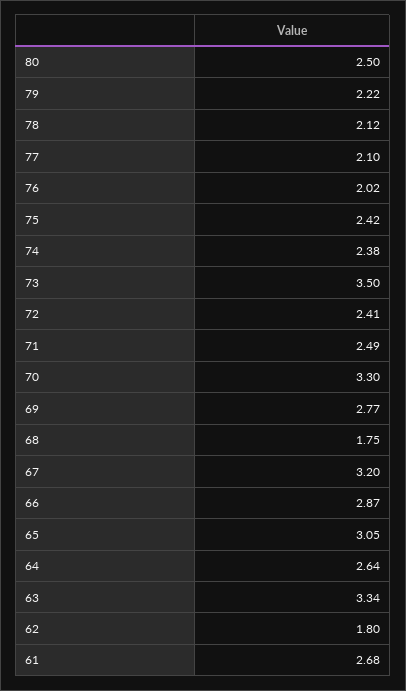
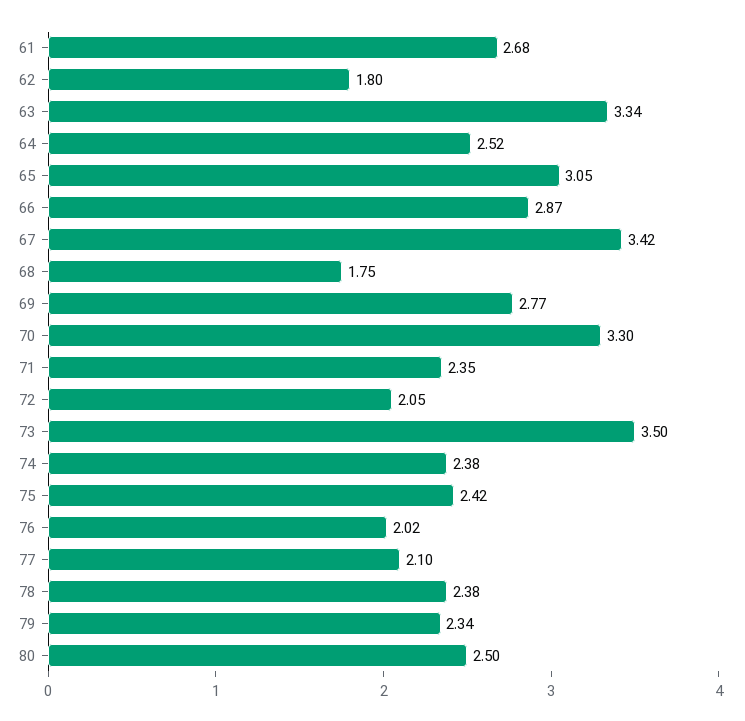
  {
    "80": 2.5,
-   "79": 2.22,
+   "79": 2.34,
-   "78": 2.12,
+   "78": 2.38,
    "77": 2.1,
    "76": 2.02,
    "75": 2.42,
    "74": 2.38,
    "73": 3.5,
-   "72": 2.41,
+   "72": 2.05,
-   "71": 2.49,
+   "71": 2.35,
    "70": 3.3,
    "69": 2.77,
    "68": 1.75,
-   "67": 3.2,
+   "67": 3.42,
    "66": 2.87,
    "65": 3.05,
-   "64": 2.64,
+   "64": 2.52,
    "63": 3.34,
    "62": 1.8,
    "61": 2.68
  }

